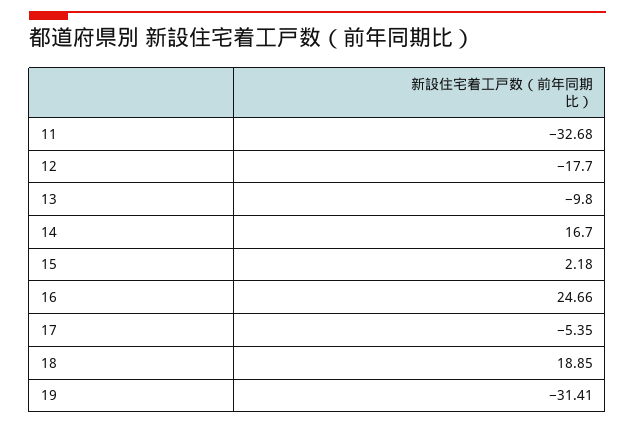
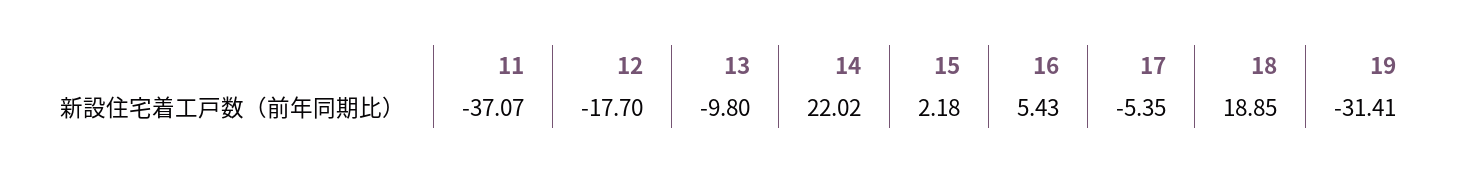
  {
-   "11": -32.68,
+   "11": -37.07,
    "12": -17.7,
    "13": -9.8,
-   "14": 16.7,
+   "14": 22.02,
    "15": 2.18,
-   "16": 24.66,
+   "16": 5.43,
    "17": -5.35,
    "18": 18.85,
    "19": -31.41
  }

